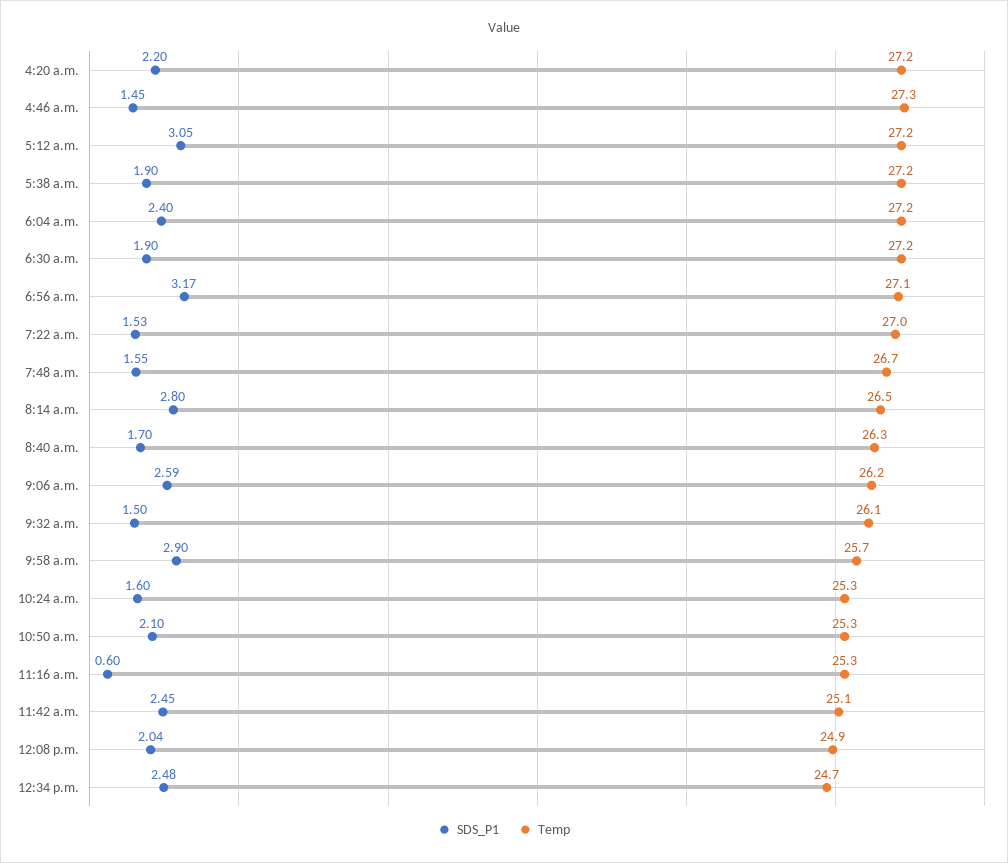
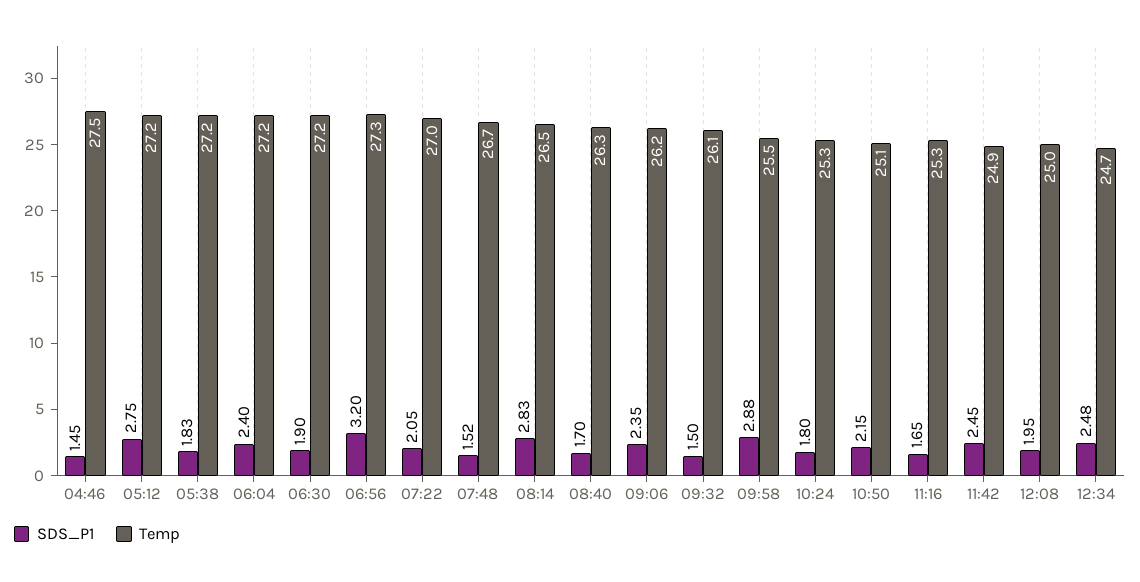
  {
    "SDS_P1": {
-     "4:20 a.m.": 2.2,
      "4:46 a.m.": 1.45,
-     "5:12 a.m.": 3.05,
+     "5:12 a.m.": 2.75,
-     "5:38 a.m.": 1.9,
+     "5:38 a.m.": 1.83,
      "6:04 a.m.": 2.4,
      "6:30 a.m.": 1.9,
-     "6:56 a.m.": 3.17,
+     "6:56 a.m.": 3.2,
-     "7:22 a.m.": 1.53,
+     "7:22 a.m.": 2.05,
-     "7:48 a.m.": 1.55,
+     "7:48 a.m.": 1.52,
-     "8:14 a.m.": 2.8,
+     "8:14 a.m.": 2.83,
      "8:40 a.m.": 1.7,
-     "9:06 a.m.": 2.59,
+     "9:06 a.m.": 2.35,
      "9:32 a.m.": 1.5,
-     "9:58 a.m.": 2.9,
+     "9:58 a.m.": 2.88,
-     "10:24 a.m.": 1.6,
+     "10:24 a.m.": 1.8,
-     "10:50 a.m.": 2.1,
+     "10:50 a.m.": 2.15,
-     "11:16 a.m.": 0.6,
+     "11:16 a.m.": 1.65,
      "11:42 a.m.": 2.45,
-     "12:08 p.m.": 2.04,
+     "12:08 p.m.": 1.95,
      "12:34 p.m.": 2.48
    },
    "Temp": {
-     "4:20 a.m.": 27.2,
-     "4:46 a.m.": 27.3,
+     "4:46 a.m.": 27.5,
      "5:12 a.m.": 27.2,
      "5:38 a.m.": 27.2,
      "6:04 a.m.": 27.2,
      "6:30 a.m.": 27.2,
-     "6:56 a.m.": 27.1,
+     "6:56 a.m.": 27.3,
      "7:22 a.m.": 27,
      "7:48 a.m.": 26.7,
      "8:14 a.m.": 26.5,
      "8:40 a.m.": 26.3,
      "9:06 a.m.": 26.2,
      "9:32 a.m.": 26.1,
-     "9:58 a.m.": 25.7,
+     "9:58 a.m.": 25.5,
      "10:24 a.m.": 25.3,
-     "10:50 a.m.": 25.3,
+     "10:50 a.m.": 25.1,
      "11:16 a.m.": 25.3,
-     "11:42 a.m.": 25.1,
+     "11:42 a.m.": 24.9,
-     "12:08 p.m.": 24.9,
+     "12:08 p.m.": 25,
      "12:34 p.m.": 24.7
    }
  }

